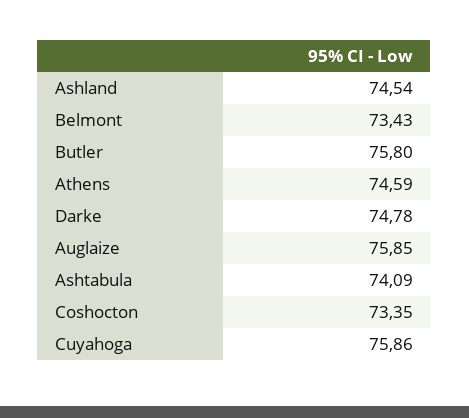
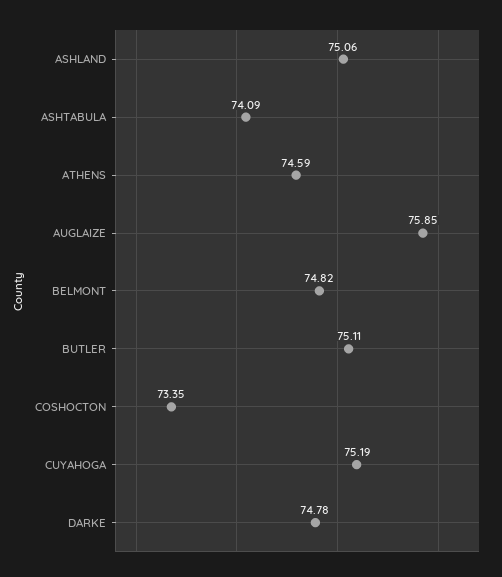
  {
-   "Ashland": 74.54,
+   "Ashland": 75.06,
-   "Belmont": 73.43,
+   "Belmont": 74.82,
-   "Butler": 75.8,
+   "Butler": 75.11,
    "Athens": 74.59,
    "Darke": 74.78,
    "Auglaize": 75.85,
    "Ashtabula": 74.09,
    "Coshocton": 73.35,
-   "Cuyahoga": 75.86
+   "Cuyahoga": 75.19
  }

